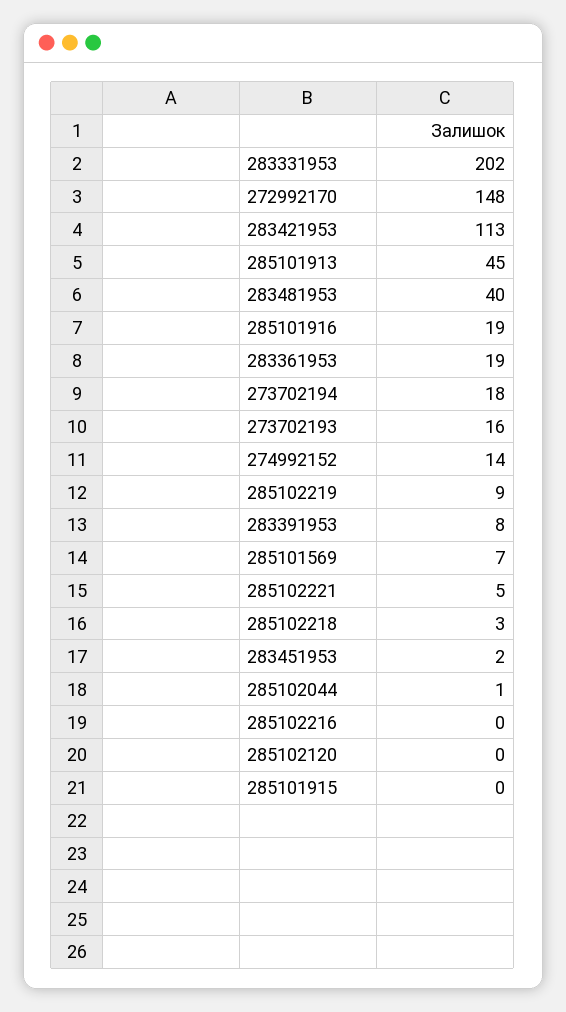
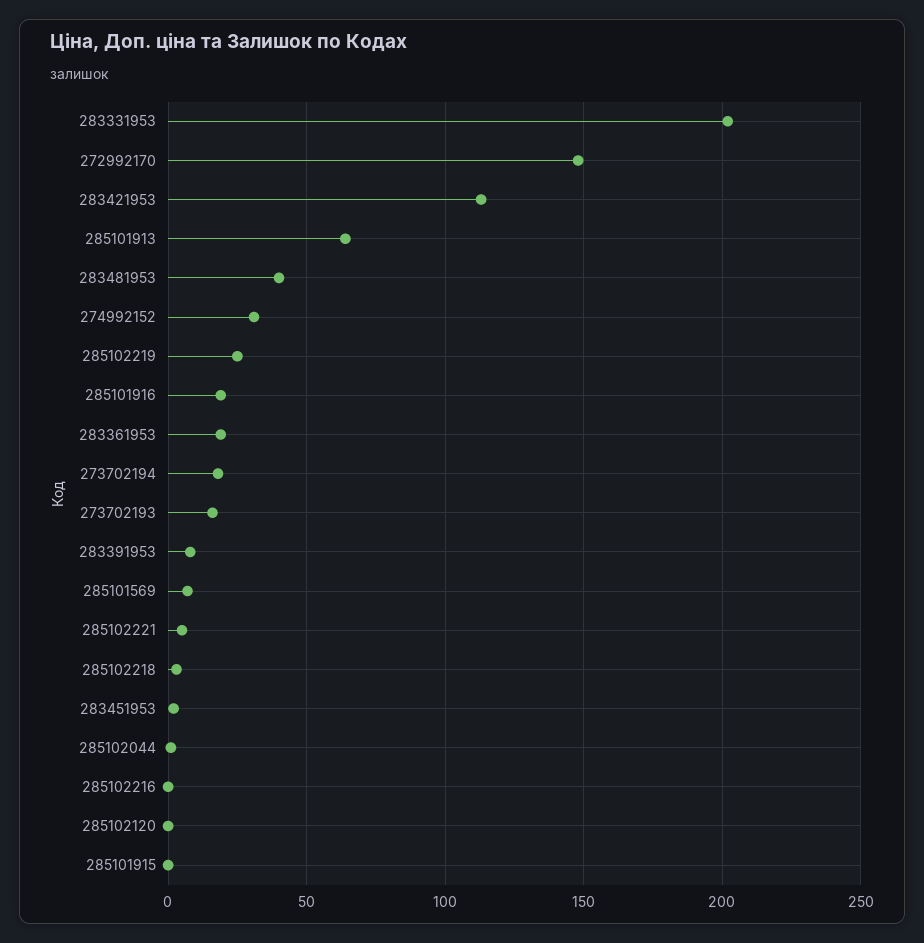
  {
    "283331953": 202,
    "272992170": 148,
    "283421953": 113,
-   "285101913": 45,
+   "285101913": 65,
    "283481953": 40,
    "285101916": 19,
    "283361953": 19,
    "273702194": 18,
    "273702193": 16,
-   "274992152": 14,
+   "274992152": 30,
-   "285102219": 9,
+   "285102219": 25,
    "283391953": 8,
    "285101569": 7,
    "285102221": 5,
    "285102218": 3,
    "283451953": 2,
    "285102044": 1,
    "285102216": 0,
    "285102120": 0,
    "285101915": 0
  }

